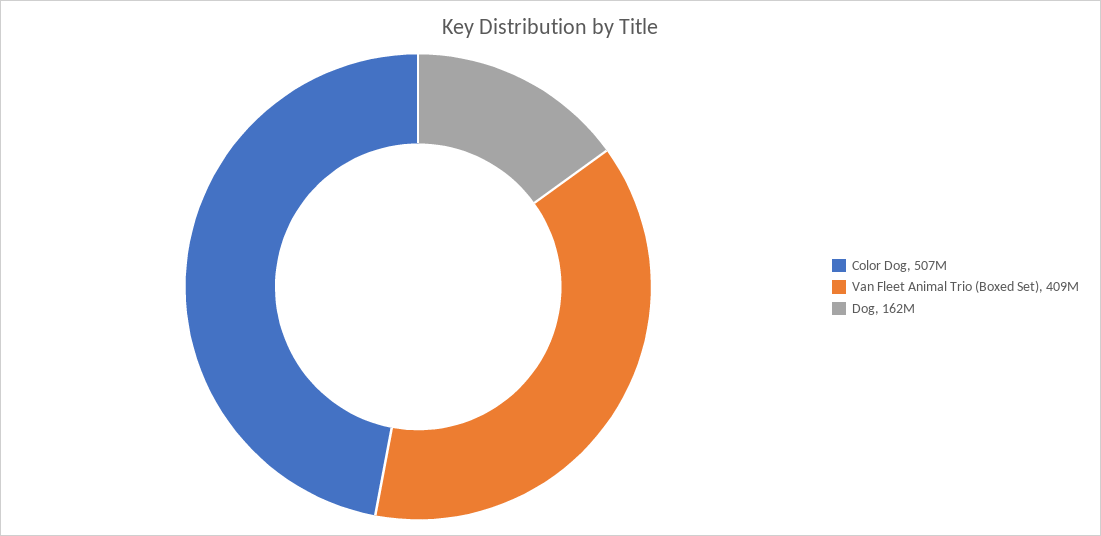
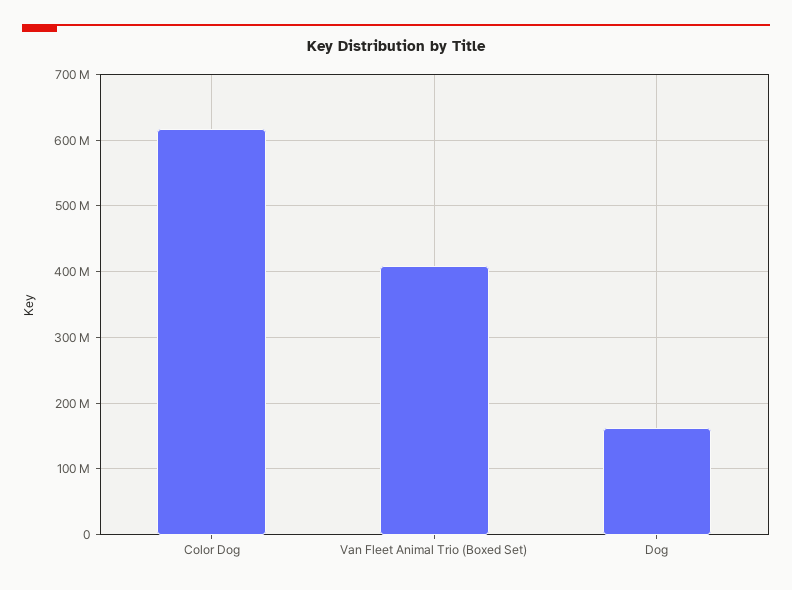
  {
-   "Color Dog": 507000000,
+   "Color Dog": 620000000,
    "Van Fleet Animal Trio (Boxed Set)": 409000000,
    "Dog": 162000000
  }

